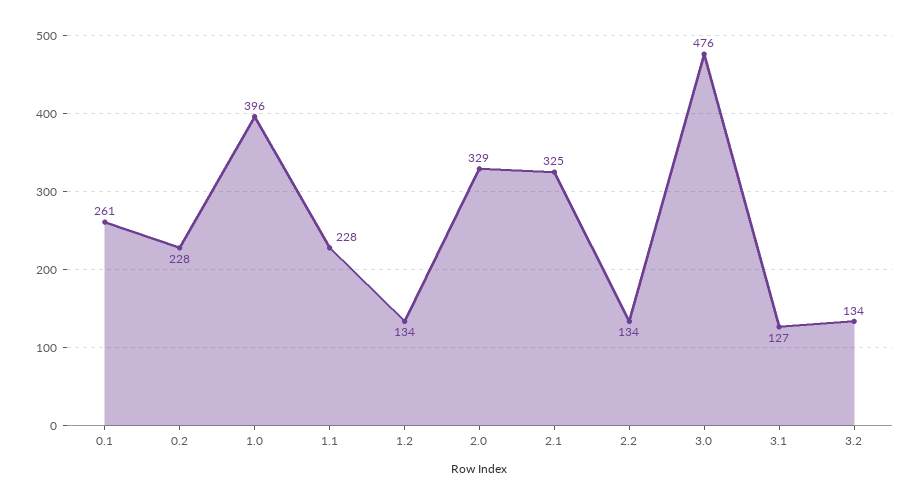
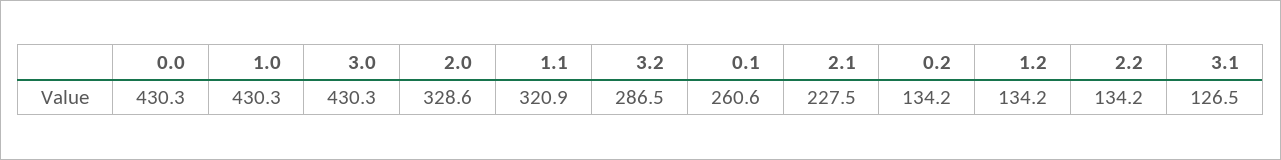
  {
    "0.1": 260.6,
-   "0.2": 228,
+   "0.2": 134.2,
-   "1.0": 396,
+   "1.0": 430.3,
-   "1.1": 228,
+   "1.1": 320.9,
    "1.2": 134.2,
    "2.0": 328.6,
-   "2.1": 325,
+   "2.1": 227.5,
    "2.2": 134.2,
-   "3.0": 476,
+   "3.0": 430.3,
    "3.1": 126.5,
-   "3.2": 134
+   "3.2": 286.5,
+   "0.0": 430.3
  }

